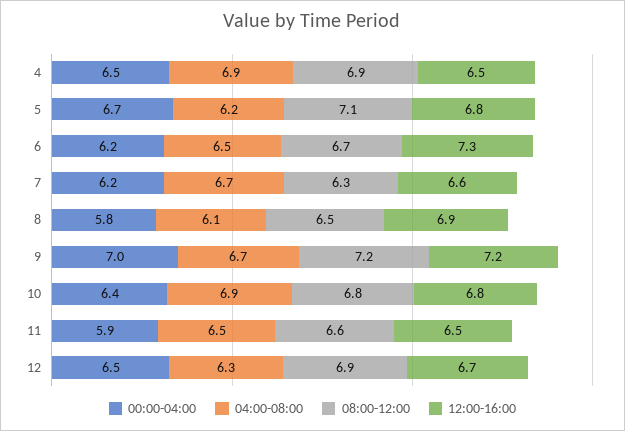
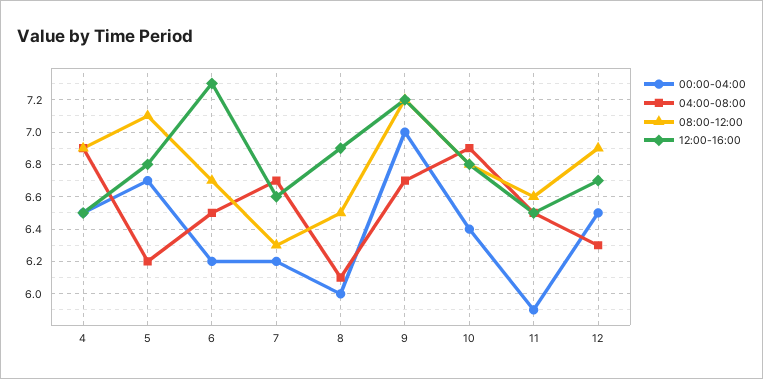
  {
    "00:00-04:00": {
      "4": 6.5,
      "5": 6.7,
      "6": 6.2,
      "7": 6.2,
-     "8": 5.8,
+     "8": 6,
      "9": 7,
      "10": 6.4,
      "11": 5.9,
      "12": 6.5
    },
    "04:00-08:00": {
      "4": 6.9,
      "5": 6.2,
      "6": 6.5,
      "7": 6.7,
      "8": 6.1,
      "9": 6.7,
      "10": 6.9,
      "11": 6.5,
      "12": 6.3
    },
    "08:00-12:00": {
      "4": 6.9,
      "5": 7.1,
      "6": 6.7,
      "7": 6.3,
      "8": 6.5,
      "9": 7.2,
      "10": 6.8,
      "11": 6.6,
      "12": 6.9
    },
    "12:00-16:00": {
      "4": 6.5,
      "5": 6.8,
      "6": 7.3,
      "7": 6.6,
      "8": 6.9,
      "9": 7.2,
      "10": 6.8,
      "11": 6.5,
      "12": 6.7
    }
  }

